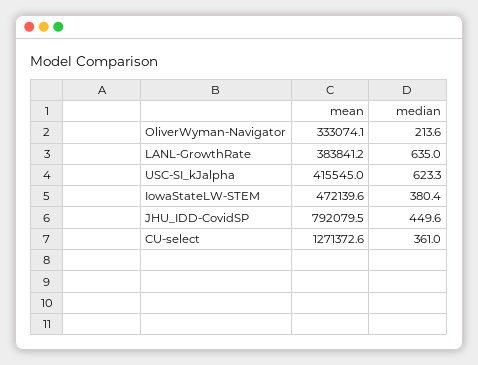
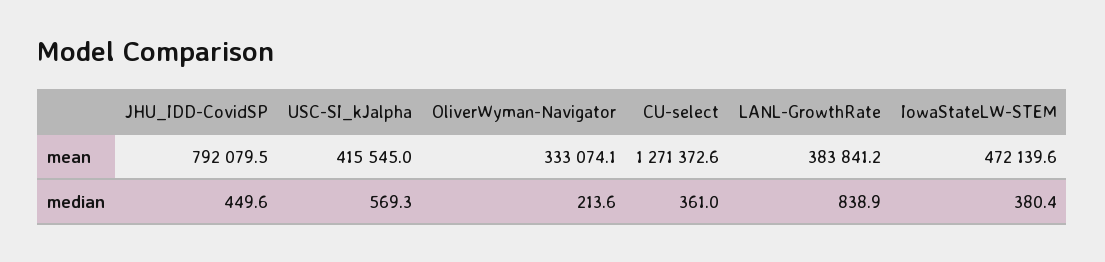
  {
    "mean": {
      "OliverWyman-Navigator": 333074.1,
      "LANL-GrowthRate": 383841.2,
      "USC-SI_kJalpha": 415545,
      "IowaStateLW-STEM": 472139.6,
      "JHU_IDD-CovidSP": 792079.5,
      "CU-select": 1271372.6
    },
    "median": {
      "OliverWyman-Navigator": 213.6,
-     "LANL-GrowthRate": 635,
+     "LANL-GrowthRate": 838.9,
-     "USC-SI_kJalpha": 623.3,
+     "USC-SI_kJalpha": 569.3,
      "IowaStateLW-STEM": 380.4,
      "JHU_IDD-CovidSP": 449.6,
      "CU-select": 361
    }
  }

